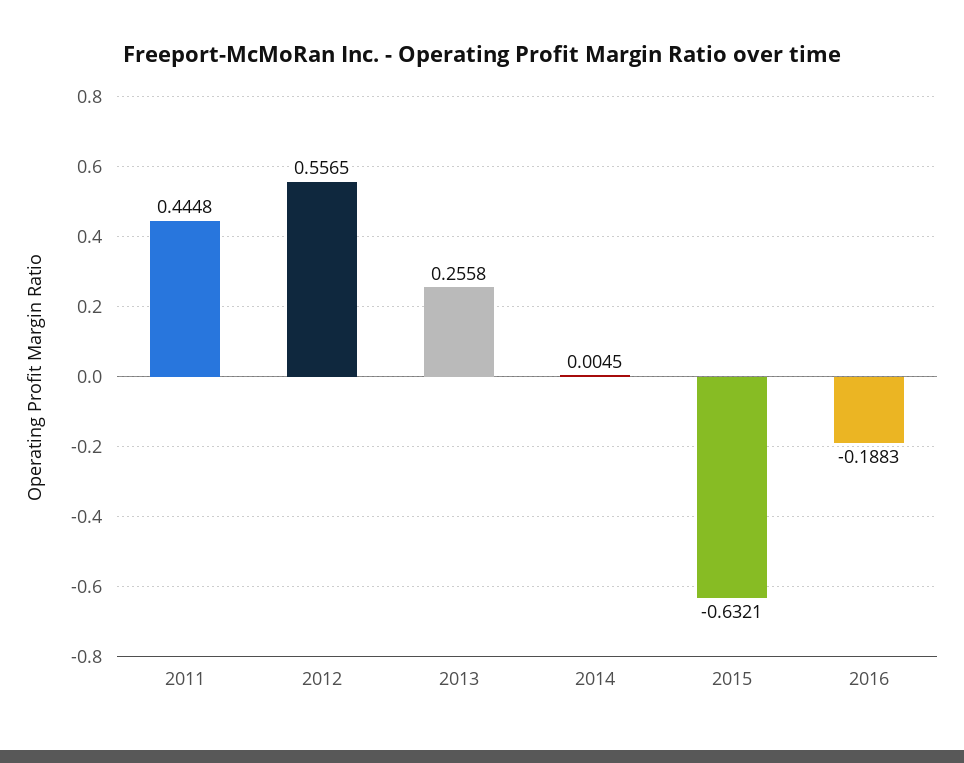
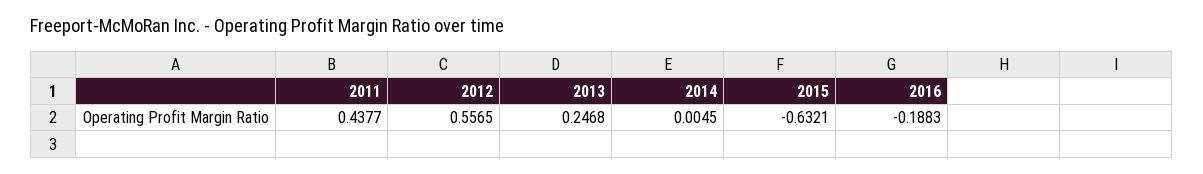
  {
-   "2011": 0.4448,
+   "2011": 0.4377,
    "2012": 0.5565,
-   "2013": 0.2558,
+   "2013": 0.2468,
    "2014": 0.0045,
    "2015": -0.6321,
    "2016": -0.1883
  }

